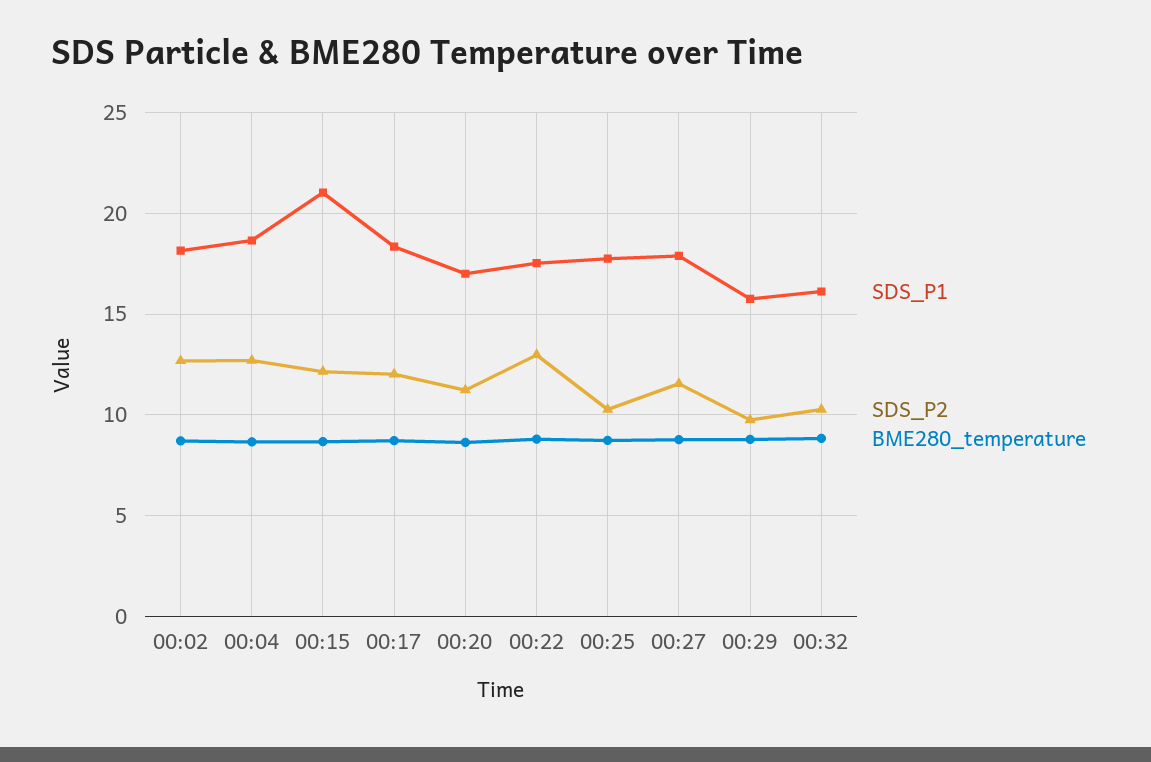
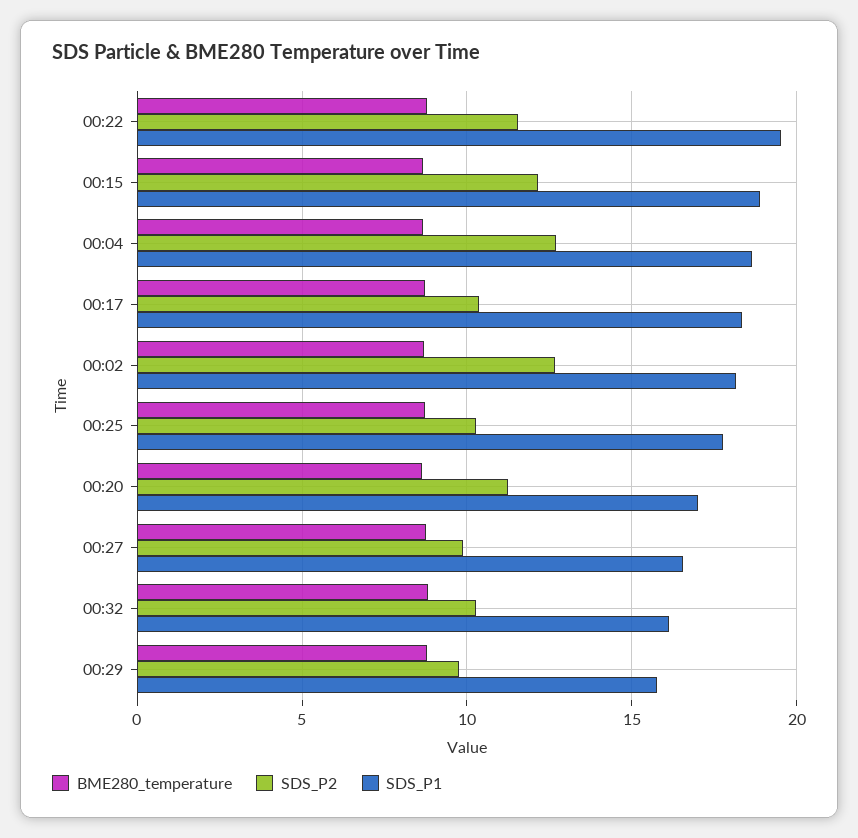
  {
    "SDS_P1": {
      "00:02": 18,
      "00:04": 18.5,
-     "00:15": 21,
+     "00:15": 19,
      "00:17": 18.5,
      "00:20": 17,
-     "00:22": 17.5,
+     "00:22": 19.5,
      "00:25": 18,
-     "00:27": 18,
+     "00:27": 16.5,
      "00:29": 16,
      "00:32": 16
    },
    "SDS_P2": {
      "00:02": 12.5,
      "00:04": 12.5,
      "00:15": 12,
-     "00:17": 12,
+     "00:17": 10.5,
      "00:20": 11,
-     "00:22": 13,
+     "00:22": 11.5,
      "00:25": 10.5,
-     "00:27": 11.5,
+     "00:27": 10,
      "00:29": 10,
      "00:32": 10.5
    },
    "BME280_temperature": {
      "00:02": 8.5,
      "00:04": 8.5,
      "00:15": 8.5,
      "00:17": 8.5,
      "00:20": 8.5,
      "00:22": 9,
      "00:25": 8.5,
      "00:27": 9,
      "00:29": 9,
      "00:32": 9
    }
  }

